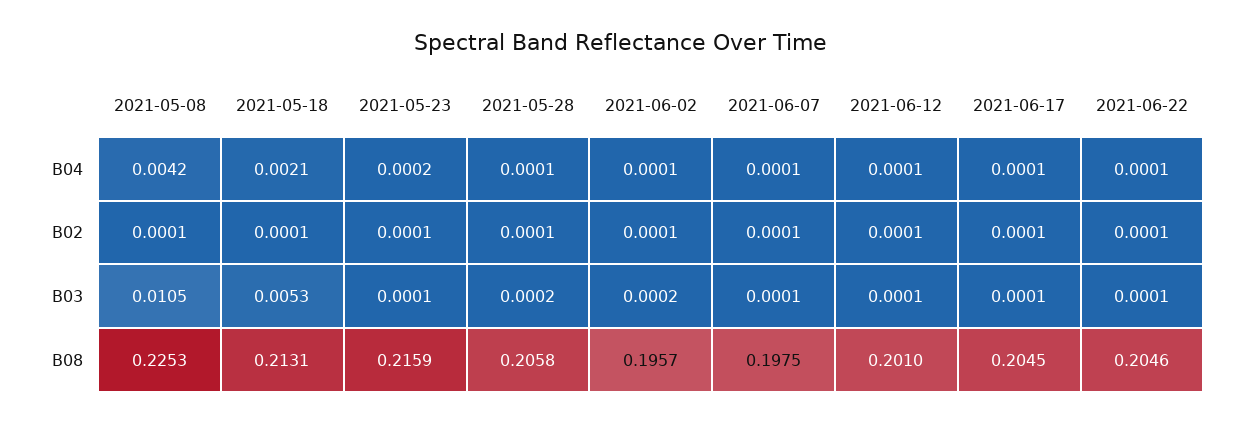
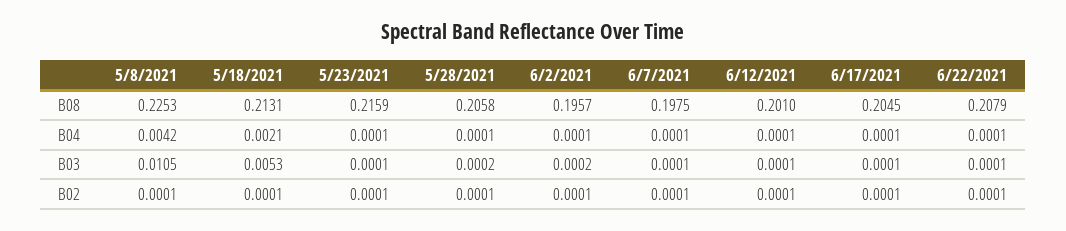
  {
    "2021-05-08": {
      "B04": 0.0042,
      "B02": 0.0001,
      "B03": 0.0105,
      "B08": 0.2253
    },
    "2021-05-18": {
      "B04": 0.0021,
      "B02": 0.0001,
      "B03": 0.0053,
      "B08": 0.2131
    },
    "2021-05-23": {
-     "B04": 0.0002,
+     "B04": 0.0001,
      "B02": 0.0001,
      "B03": 0.0001,
      "B08": 0.2159
    },
    "2021-05-28": {
      "B04": 0.0001,
      "B02": 0.0001,
      "B03": 0.0002,
      "B08": 0.2058
    },
    "2021-06-02": {
      "B04": 0.0001,
      "B02": 0.0001,
      "B03": 0.0002,
      "B08": 0.1957
    },
    "2021-06-07": {
      "B04": 0.0001,
      "B02": 0.0001,
      "B03": 0.0001,
      "B08": 0.1975
    },
    "2021-06-12": {
      "B04": 0.0001,
      "B02": 0.0001,
      "B03": 0.0001,
      "B08": 0.201
    },
    "2021-06-17": {
      "B04": 0.0001,
      "B02": 0.0001,
      "B03": 0.0001,
      "B08": 0.2045
    },
    "2021-06-22": {
      "B04": 0.0001,
      "B02": 0.0001,
      "B03": 0.0001,
-     "B08": 0.2046
+     "B08": 0.2079
    }
  }

